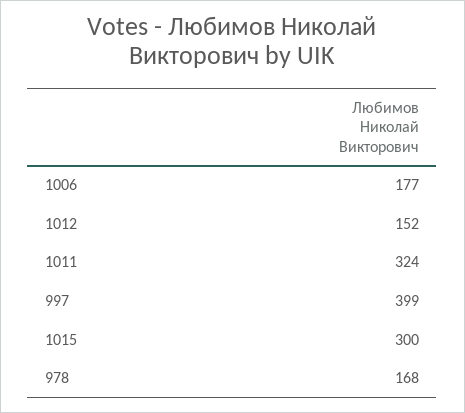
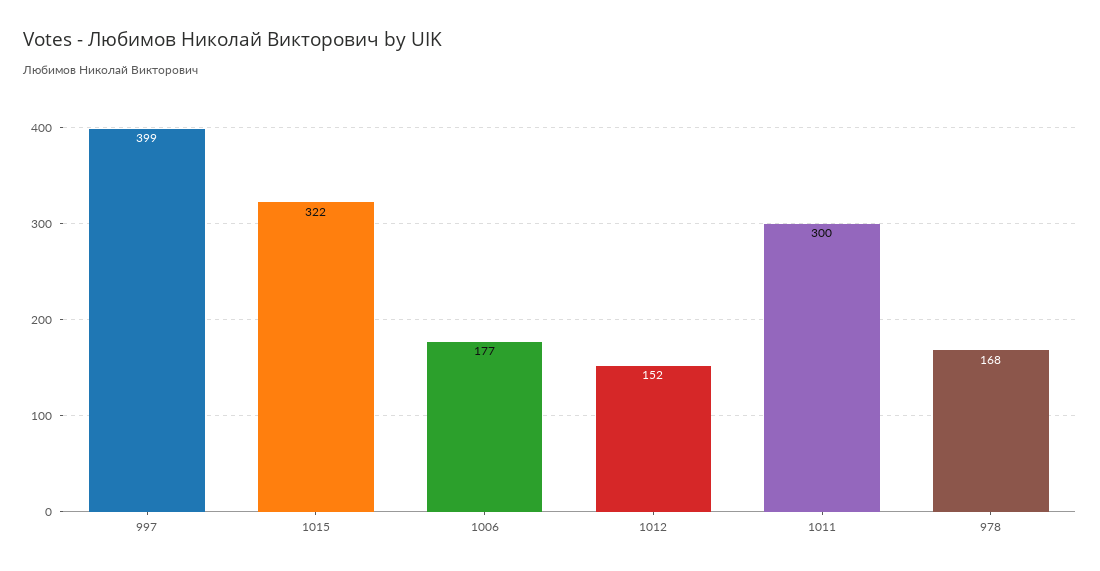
  {
    "1006": 177,
    "1012": 152,
-   "1011": 324,
+   "1011": 300,
    "997": 399,
-   "1015": 300,
+   "1015": 322,
    "978": 168
  }

